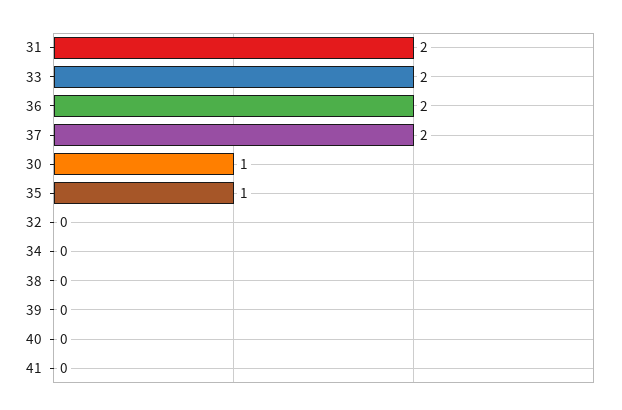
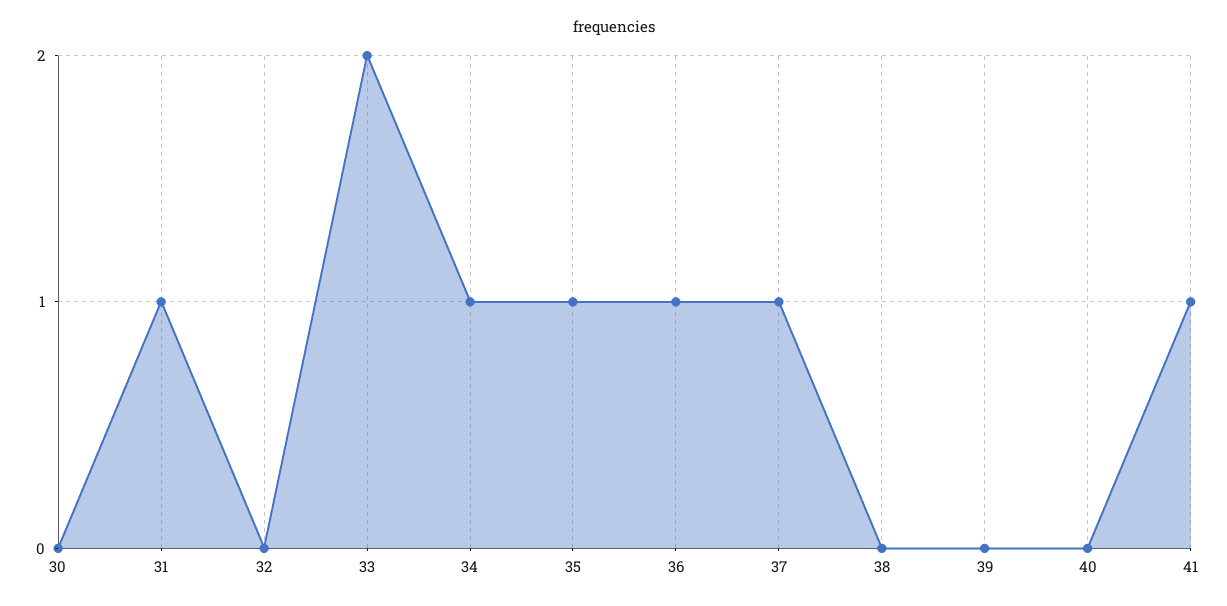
  {
-   "31": 2,
+   "31": 1,
    "33": 2,
-   "36": 2,
+   "36": 1,
-   "37": 2,
+   "37": 1,
-   "30": 1,
+   "30": 0,
    "35": 1,
    "32": 0,
-   "34": 0,
+   "34": 1,
    "38": 0,
    "39": 0,
    "40": 0,
-   "41": 0
+   "41": 1
  }

